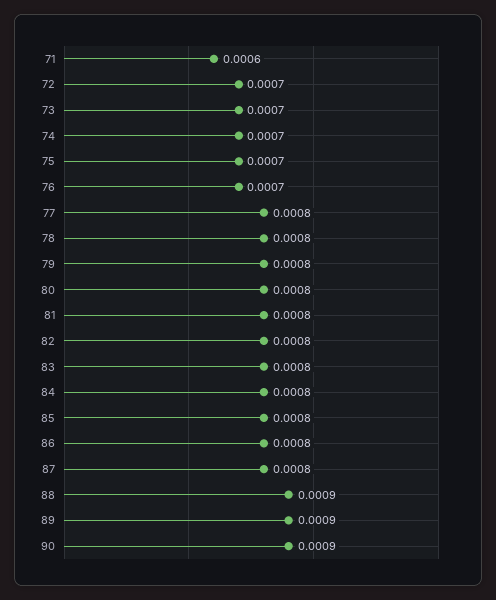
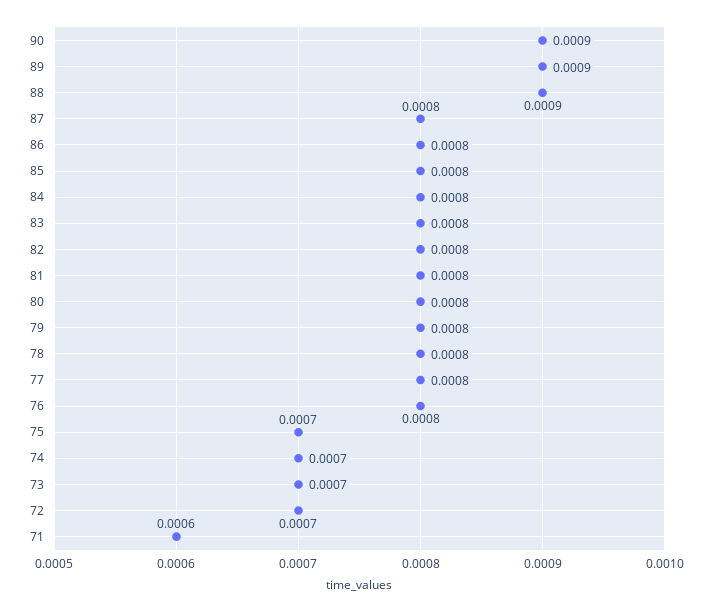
  {
    "71": 0.0006,
    "72": 0.0007,
    "73": 0.0007,
    "74": 0.0007,
    "75": 0.0007,
-   "76": 0.0007,
+   "76": 0.0008,
    "77": 0.0008,
    "78": 0.0008,
    "79": 0.0008,
    "80": 0.0008,
    "81": 0.0008,
    "82": 0.0008,
    "83": 0.0008,
    "84": 0.0008,
    "85": 0.0008,
    "86": 0.0008,
    "87": 0.0008,
    "88": 0.0009,
    "89": 0.0009,
    "90": 0.0009
  }

